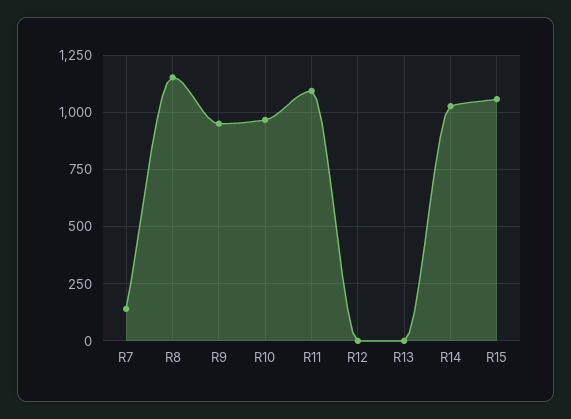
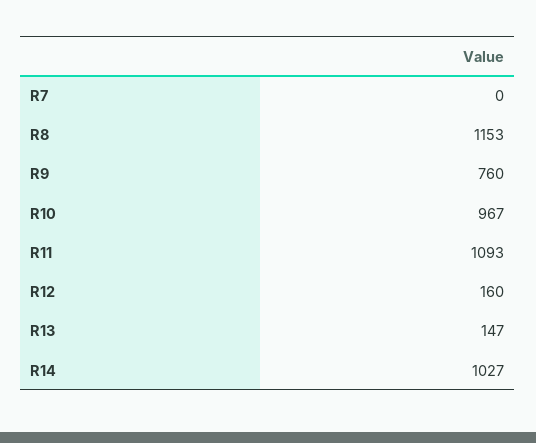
  {
-   "R7": 150,
+   "R7": 0,
    "R8": 1153,
-   "R9": 950,
+   "R9": 760,
    "R10": 967,
    "R11": 1093,
-   "R12": 0,
+   "R12": 160,
-   "R13": 0,
+   "R13": 147,
-   "R14": 1027,
+   "R14": 1027
-   "R15": 1050
  }

